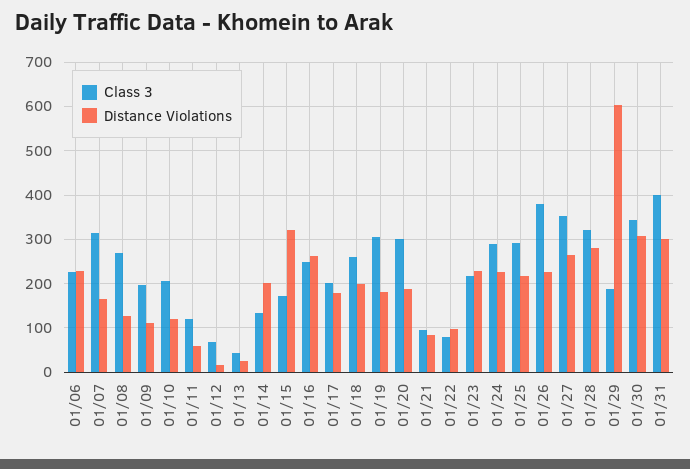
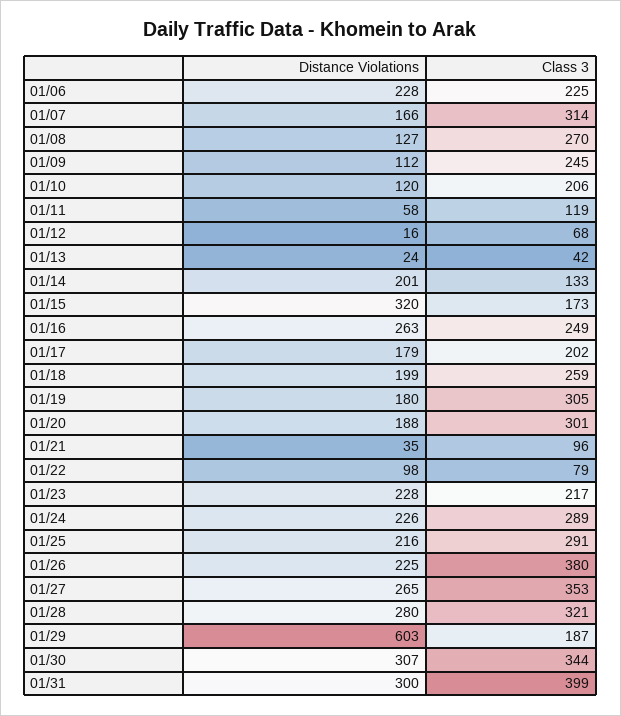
  {
    "Class 3": {
      "01/06": 225,
      "01/07": 314,
      "01/08": 270,
-     "01/09": 200,
+     "01/09": 245,
      "01/10": 206,
      "01/11": 119,
      "01/12": 68,
      "01/13": 42,
      "01/14": 133,
      "01/15": 173,
      "01/16": 249,
      "01/17": 202,
      "01/18": 259,
      "01/19": 305,
      "01/20": 301,
      "01/21": 96,
      "01/22": 79,
      "01/23": 217,
      "01/24": 289,
      "01/25": 291,
      "01/26": 380,
      "01/27": 353,
      "01/28": 321,
      "01/29": 187,
      "01/30": 344,
      "01/31": 399
    },
    "Distance Violations": {
      "01/06": 228,
      "01/07": 166,
      "01/08": 127,
      "01/09": 112,
      "01/10": 120,
      "01/11": 58,
      "01/12": 16,
      "01/13": 24,
      "01/14": 201,
      "01/15": 320,
      "01/16": 263,
      "01/17": 179,
      "01/18": 199,
      "01/19": 180,
      "01/20": 188,
-     "01/21": 80,
+     "01/21": 35,
      "01/22": 98,
      "01/23": 228,
      "01/24": 226,
      "01/25": 216,
      "01/26": 225,
      "01/27": 265,
      "01/28": 280,
      "01/29": 603,
      "01/30": 307,
      "01/31": 300
    }
  }

